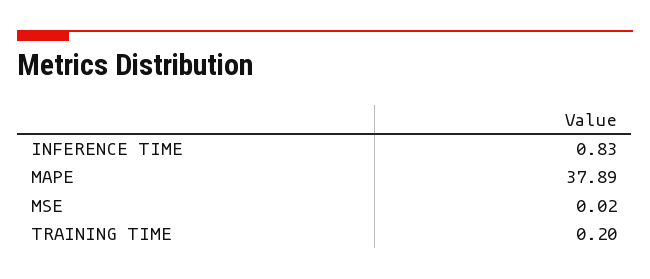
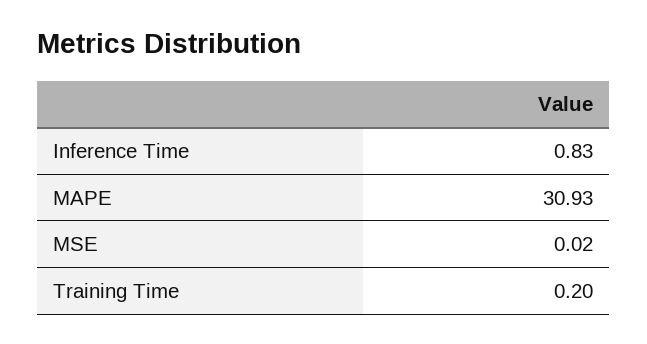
  {
    "INFERENCE TIME": 0.83,
-   "MAPE": 37.89,
+   "MAPE": 30.93,
    "MSE": 0.02,
    "TRAINING TIME": 0.2
  }

